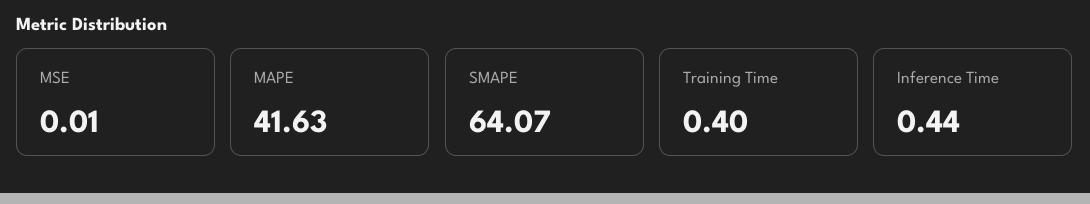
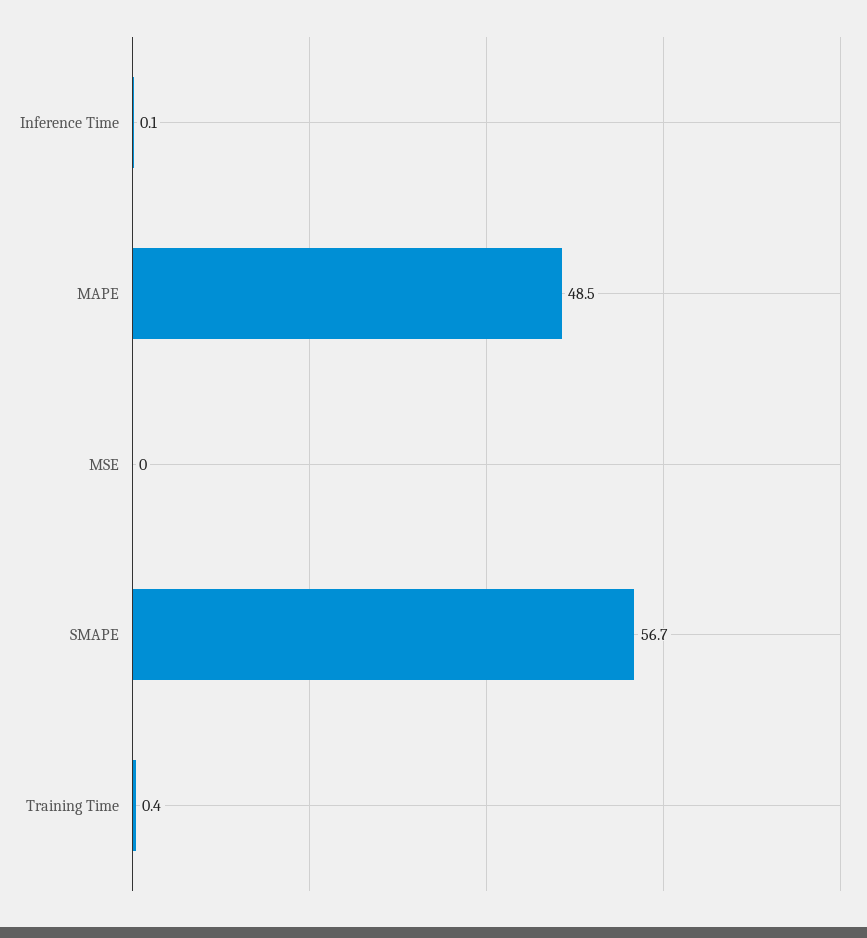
  {
    "MSE": 0.01,
-   "MAPE": 41.63,
+   "MAPE": 48.5,
-   "SMAPE": 64.07,
+   "SMAPE": 56.7,
    "Training Time": 0.4,
-   "Inference Time": 0.44
+   "Inference Time": 0.1
  }

